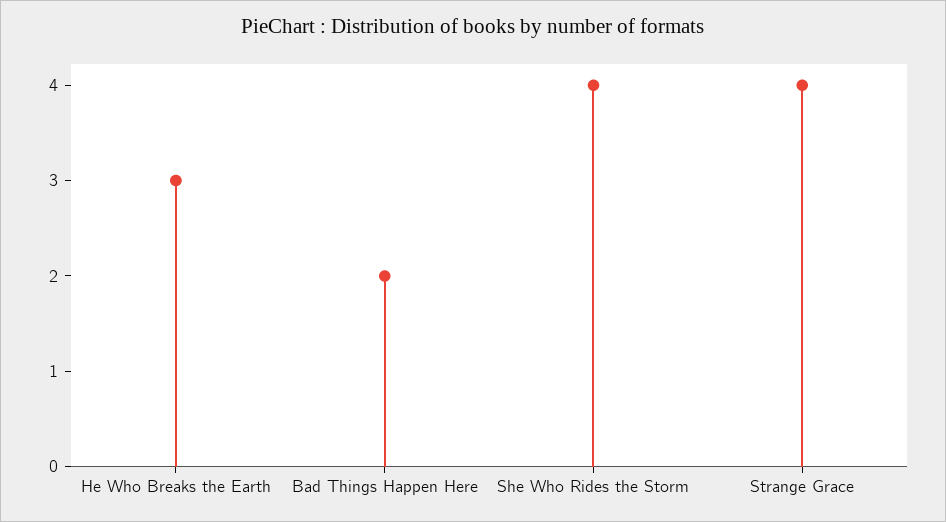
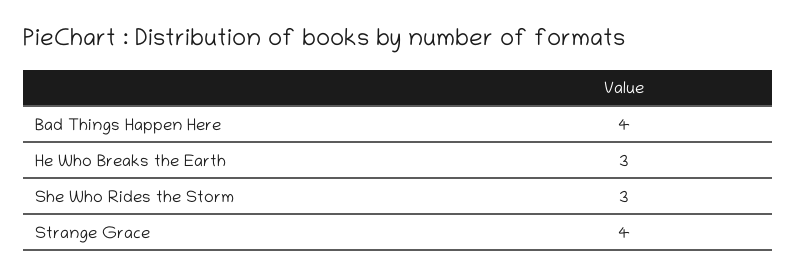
  {
    "He Who Breaks the Earth": 3,
-   "Bad Things Happen Here": 2,
+   "Bad Things Happen Here": 4,
-   "She Who Rides the Storm": 4,
+   "She Who Rides the Storm": 3,
    "Strange Grace": 4
  }

